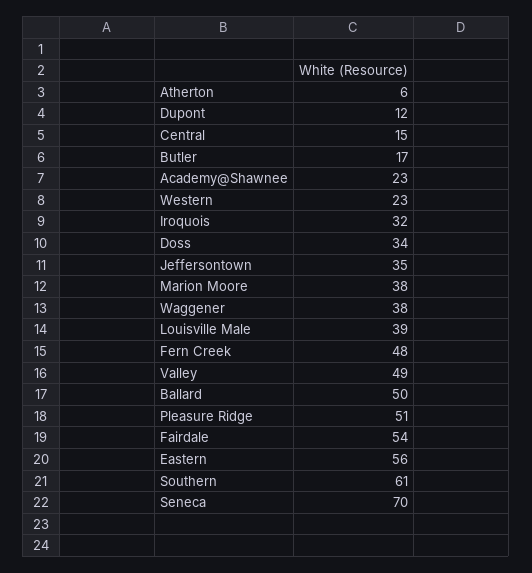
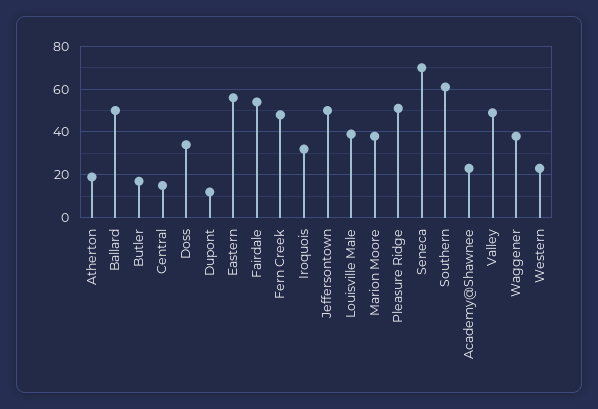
  {
-   "Atherton": 6,
+   "Atherton": 20,
    "Dupont": 12,
    "Central": 15,
    "Butler": 17,
    "Academy@Shawnee": 23,
    "Western": 23,
    "Iroquois": 32,
    "Doss": 34,
-   "Jeffersontown": 35,
+   "Jeffersontown": 50,
    "Marion Moore": 38,
    "Waggener": 38,
    "Louisville Male": 39,
    "Fern Creek": 48,
    "Valley": 49,
    "Ballard": 50,
    "Pleasure Ridge": 51,
    "Fairdale": 54,
    "Eastern": 56,
    "Southern": 61,
    "Seneca": 70
  }

